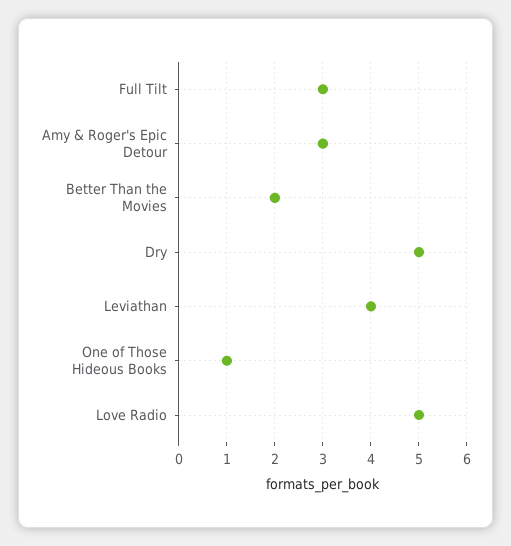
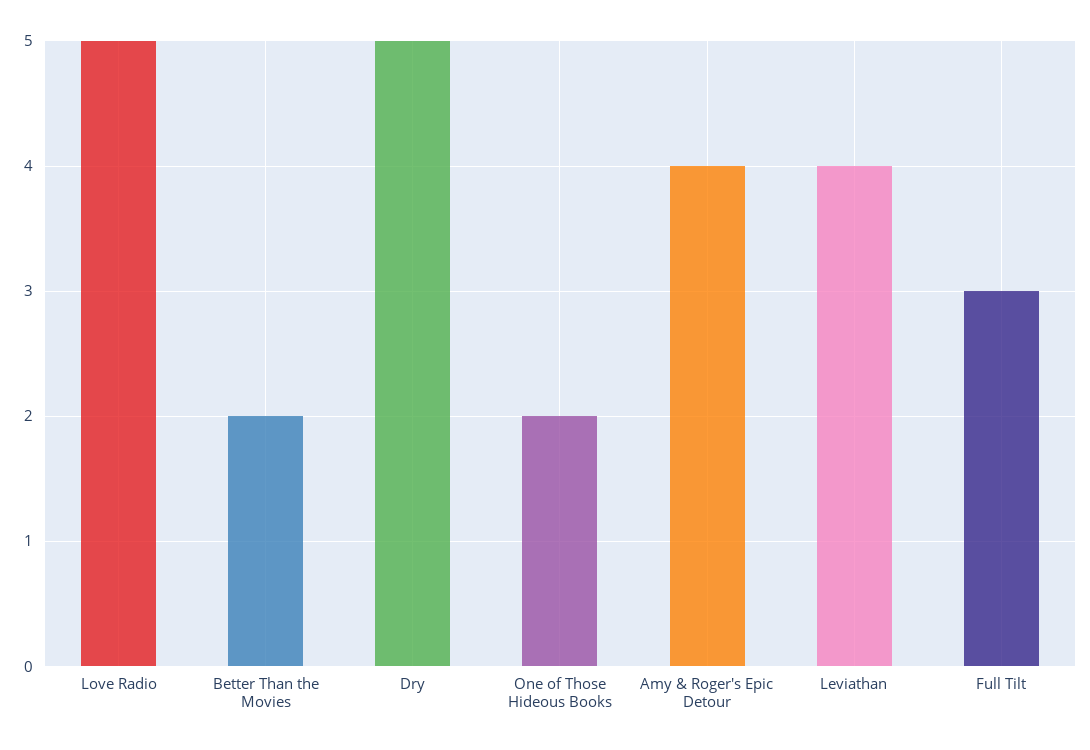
  {
    "Full Tilt": 3,
-   "Amy & Roger's Epic Detour": 3,
+   "Amy & Roger's Epic Detour": 4,
    "Better Than the Movies": 2,
    "Dry": 5,
    "Leviathan": 4,
-   "One of Those Hideous Books": 1,
+   "One of Those Hideous Books": 2,
    "Love Radio": 5
  }

